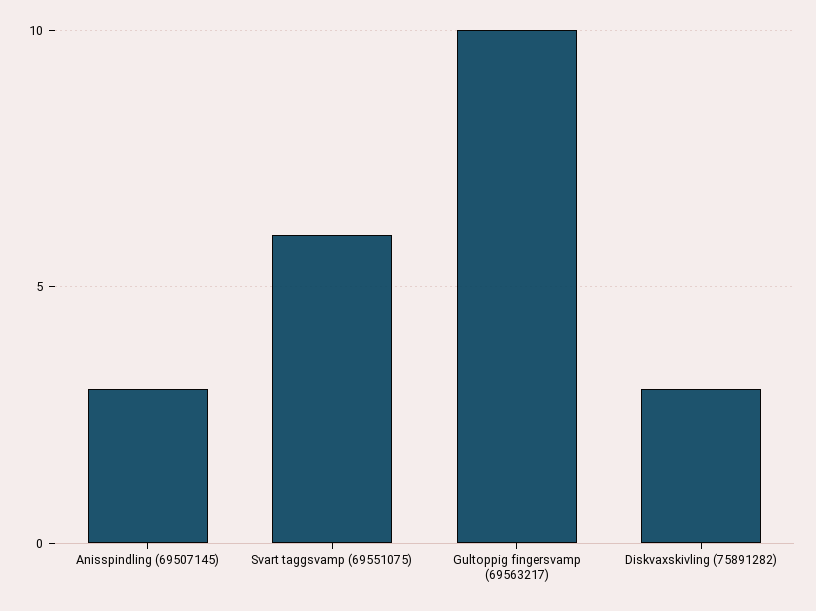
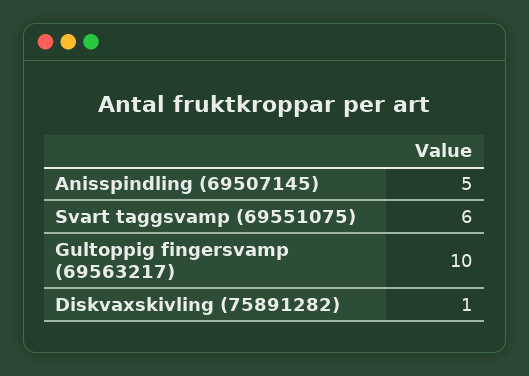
  {
-   "Anisspindling (69507145)": 3,
+   "Anisspindling (69507145)": 5,
    "Svart taggsvamp (69551075)": 6,
    "Gultoppig fingersvamp (69563217)": 10,
-   "Diskvaxskivling (75891282)": 3
+   "Diskvaxskivling (75891282)": 1
  }

